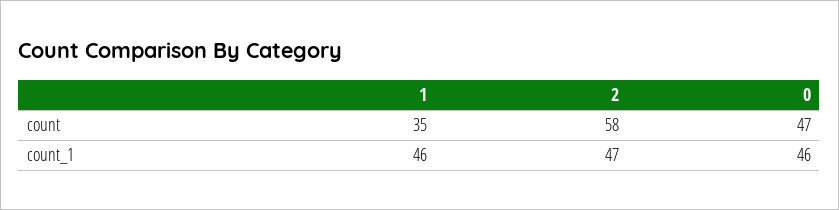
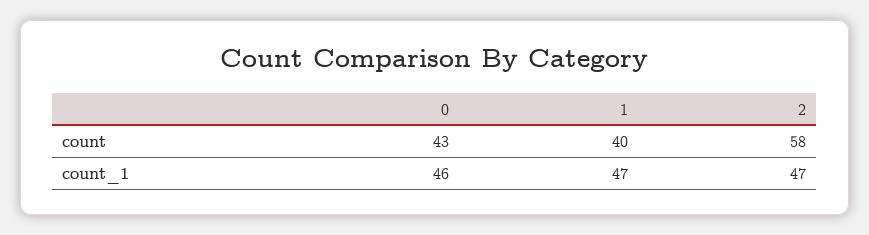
  {
    "1": {
-     "count": 35,
+     "count": 40,
-     "count_1": 46
+     "count_1": 47
    },
    "2": {
      "count": 58,
      "count_1": 47
    },
    "0": {
-     "count": 47,
+     "count": 43,
      "count_1": 46
    }
  }

